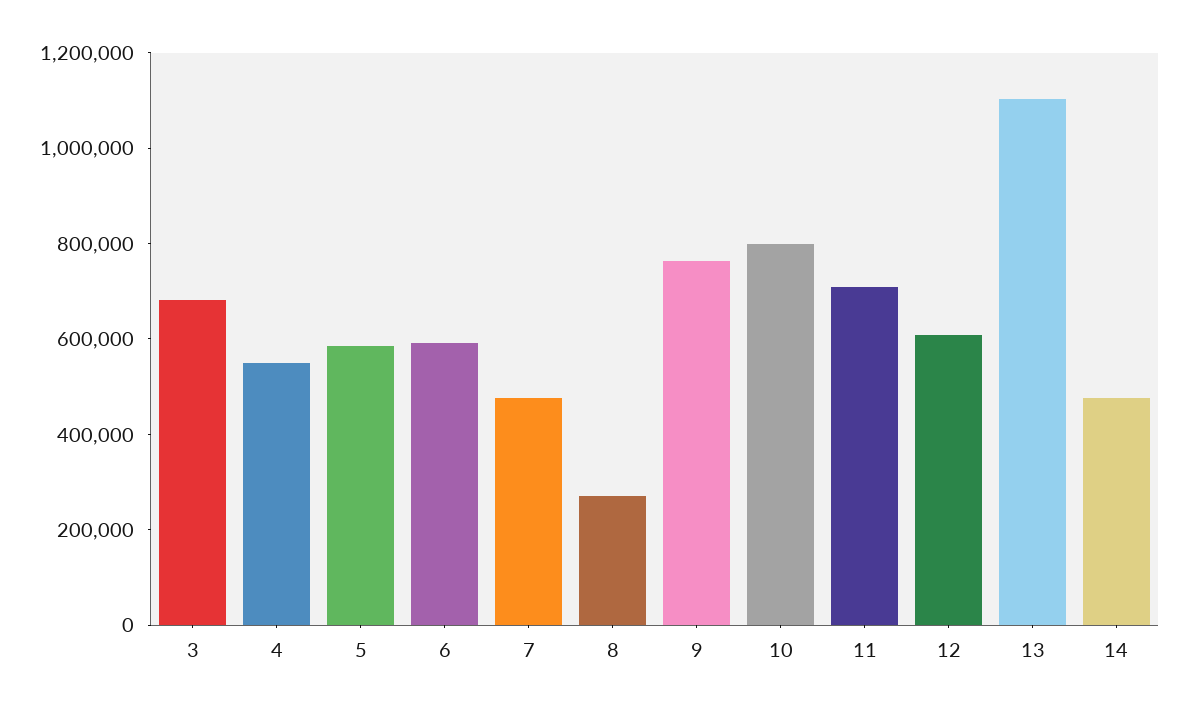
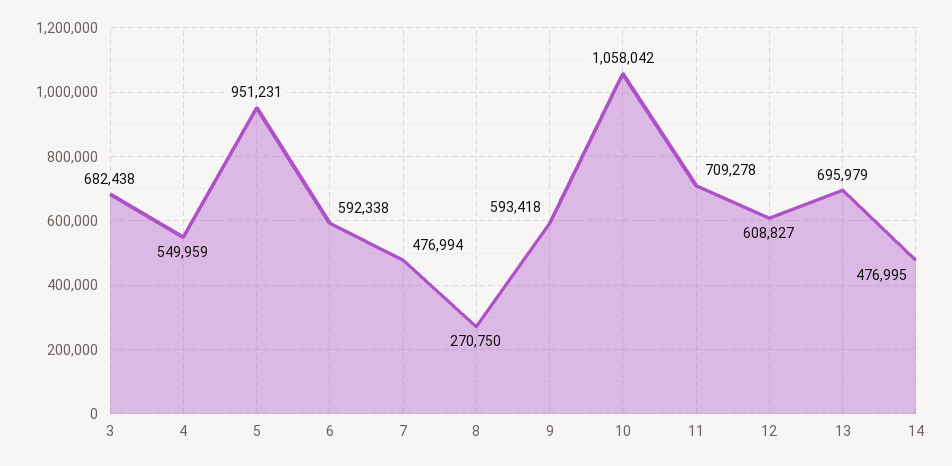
  {
    "3": 682438,
    "4": 549959,
-   "5": 600000,
+   "5": 951231,
    "6": 592338,
    "7": 476994,
    "8": 270750,
-   "9": 750000,
+   "9": 593418,
-   "10": 800000,
+   "10": 1058042,
    "11": 709278,
    "12": 608827,
-   "13": 1100000,
+   "13": 695979,
    "14": 476995
  }

